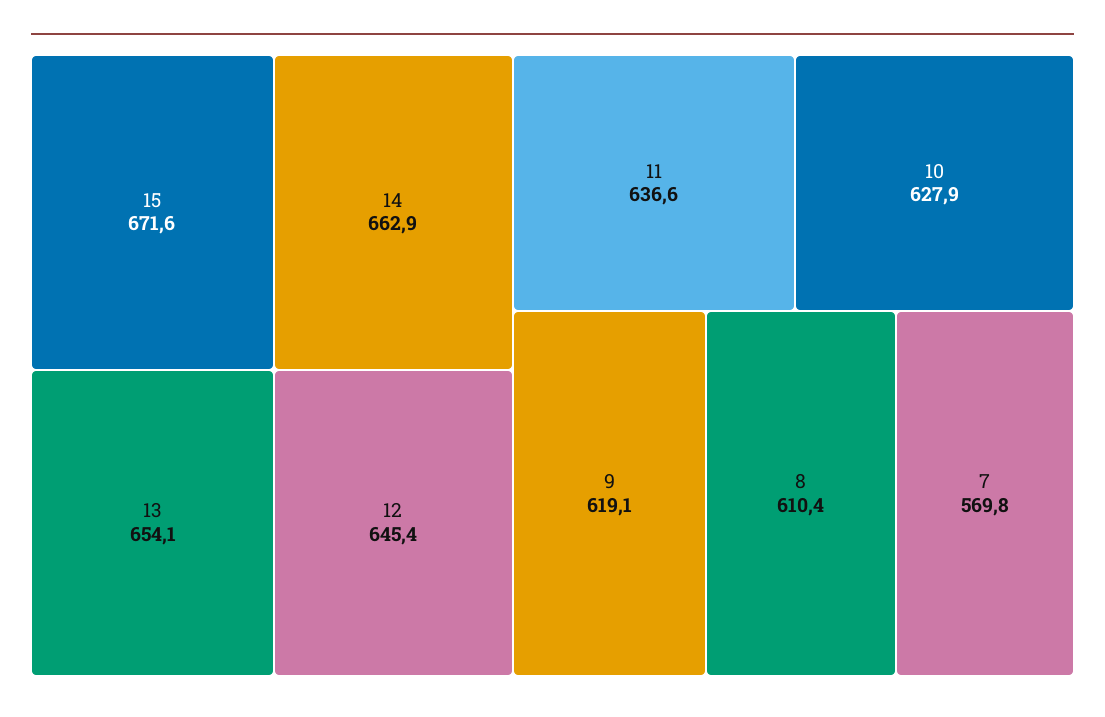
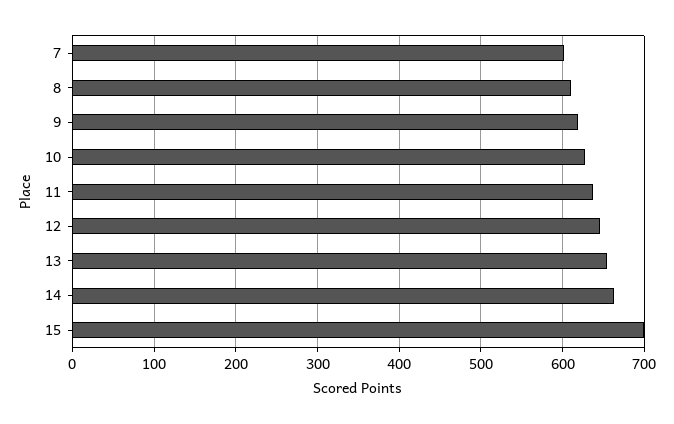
  {
-   "15": 671.6,
+   "15": 700,
    "14": 662.9,
    "13": 654.1,
    "12": 645.4,
    "11": 636.6,
    "10": 627.9,
    "9": 619.1,
    "8": 610.4,
-   "7": 569.8
+   "7": 600
  }

